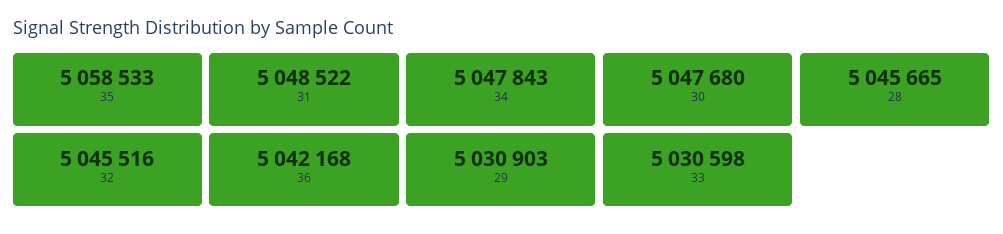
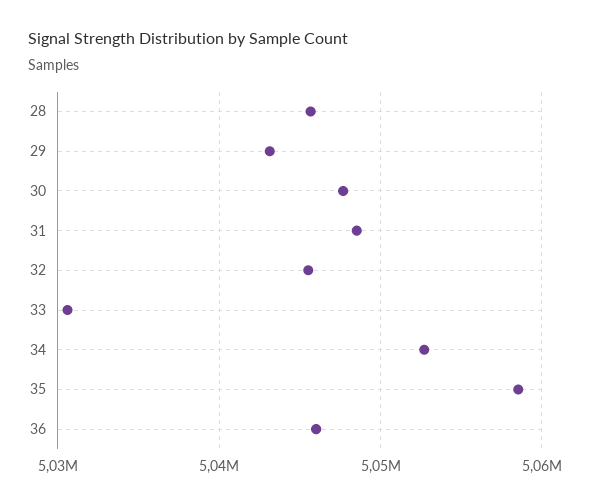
  {
    "35": 5058533,
    "31": 5048522,
-   "34": 5047843,
+   "34": 5053000,
    "30": 5047680,
    "28": 5045665,
    "32": 5045516,
-   "36": 5042168,
+   "36": 5046000,
-   "29": 5030903,
+   "29": 5043000,
    "33": 5030598
  }

